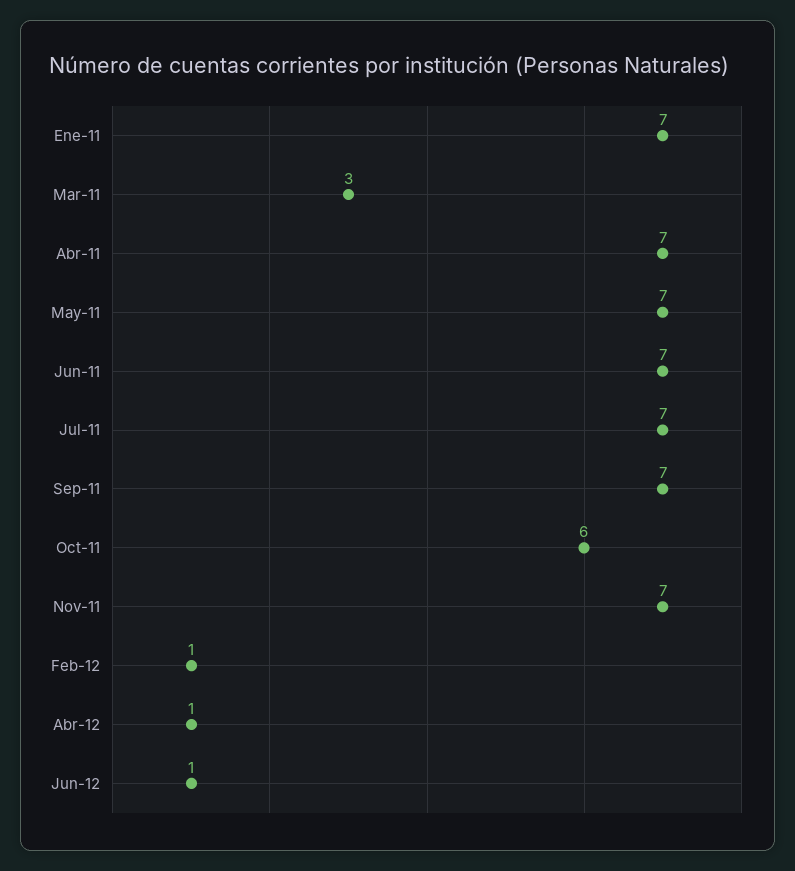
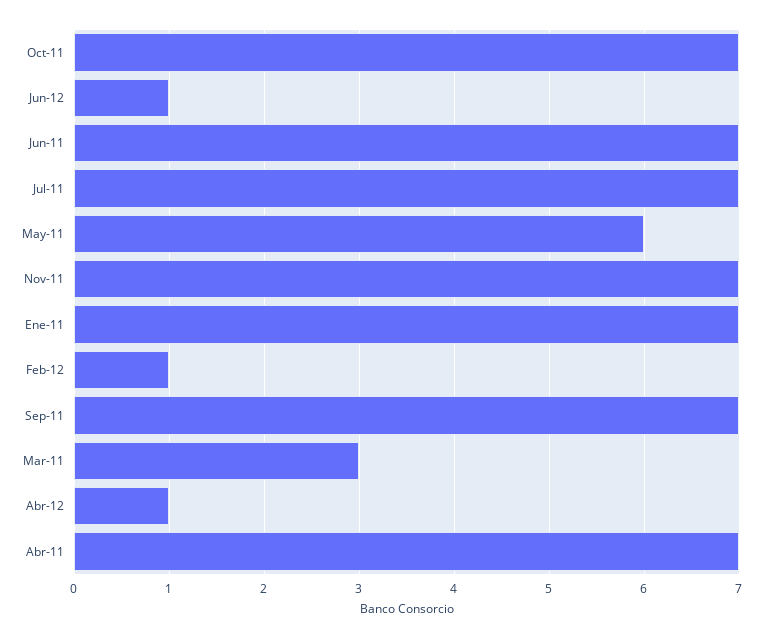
  {
    "Ene-11": 7,
    "Mar-11": 3,
    "Abr-11": 7,
-   "May-11": 7,
+   "May-11": 6,
    "Jun-11": 7,
    "Jul-11": 7,
    "Sep-11": 7,
-   "Oct-11": 6,
+   "Oct-11": 7,
    "Nov-11": 7,
    "Feb-12": 1,
    "Abr-12": 1,
    "Jun-12": 1
  }

